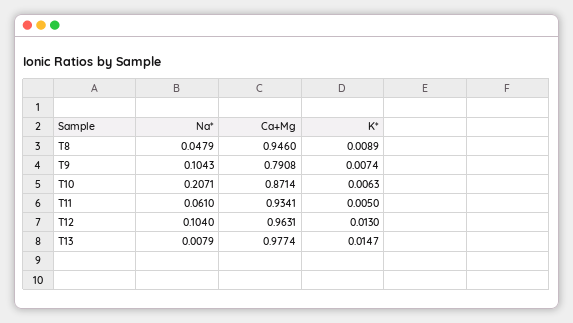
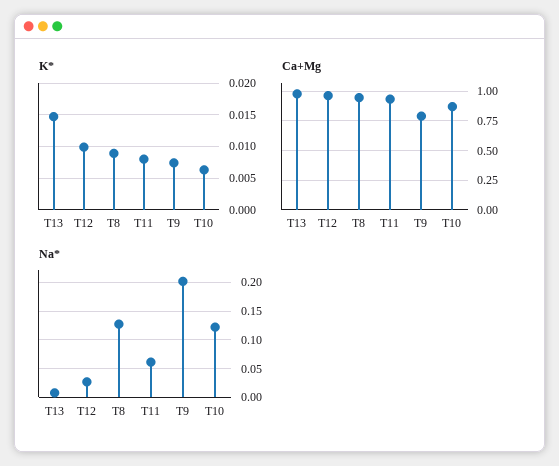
  {
    "Na*": {
-     "T8": 0.0479,
+     "T8": 0.125,
-     "T9": 0.1043,
+     "T9": 0.2,
-     "T10": 0.2071,
+     "T10": 0.125,
      "T11": 0.061,
-     "T12": 0.104,
+     "T12": 0.025,
      "T13": 0.0079
    },
    "Ca+Mg": {
      "T8": 0.946,
      "T9": 0.7908,
      "T10": 0.8714,
      "T11": 0.9341,
      "T12": 0.9631,
      "T13": 0.9774
    },
    "K*": {
      "T8": 0.0089,
      "T9": 0.0074,
      "T10": 0.0063,
-     "T11": 0.005,
+     "T11": 0.008,
-     "T12": 0.013,
+     "T12": 0.01,
      "T13": 0.0147
    }
  }

